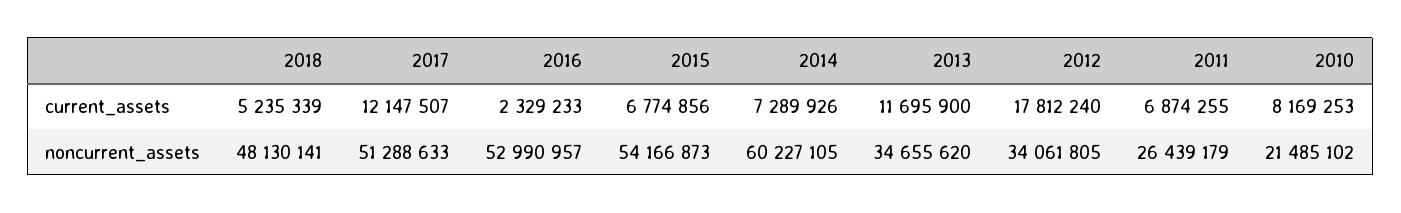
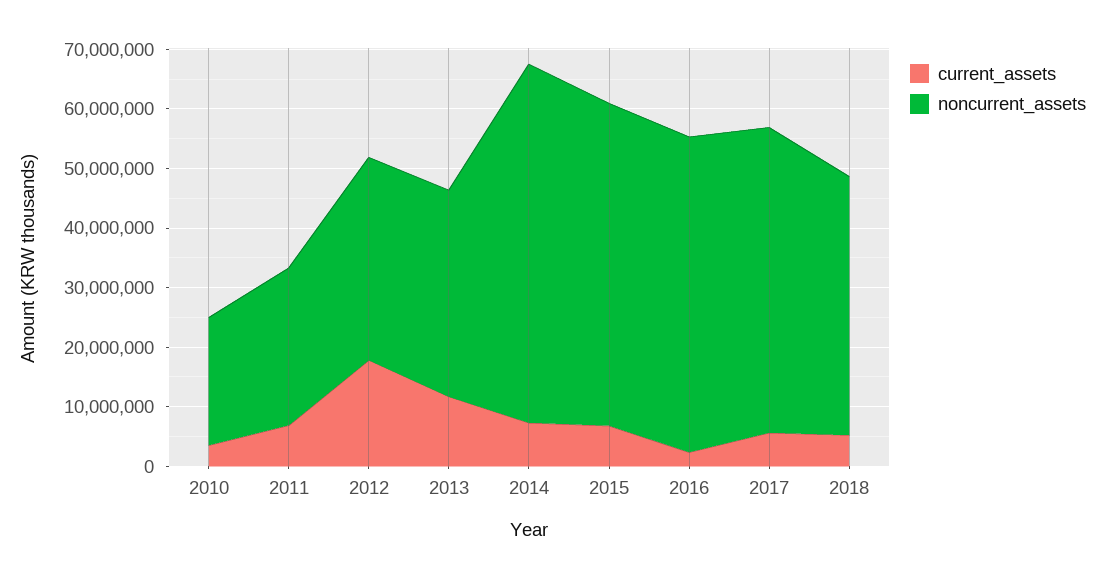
  {
    "current_assets": {
      "2018": 5235339,
-     "2017": 12147507,
+     "2017": 6000000,
      "2016": 2329233,
      "2015": 6774856,
      "2014": 7289926,
      "2013": 11695900,
      "2012": 17812240,
      "2011": 6874255,
-     "2010": 8169253
+     "2010": 4000000
    },
    "noncurrent_assets": {
-     "2018": 48130141,
+     "2018": 44000000,
      "2017": 51288633,
      "2016": 52990957,
      "2015": 54166873,
      "2014": 60227105,
      "2013": 34655620,
      "2012": 34061805,
      "2011": 26439179,
      "2010": 21485102
    }
  }

